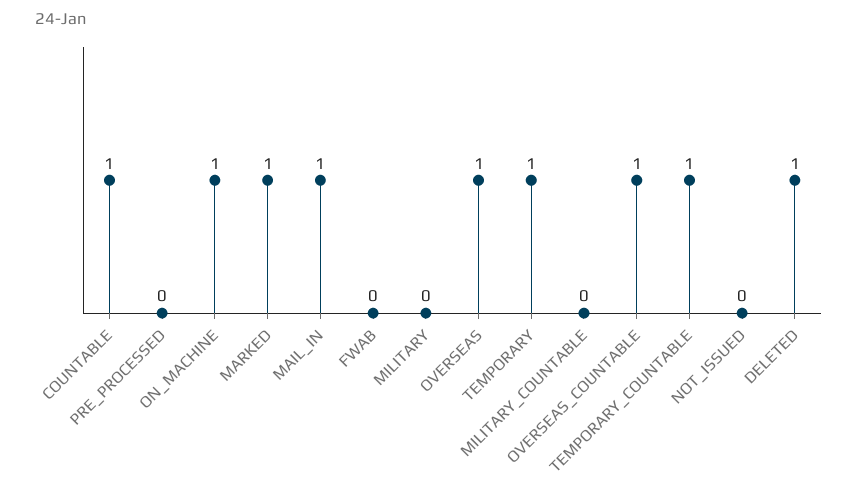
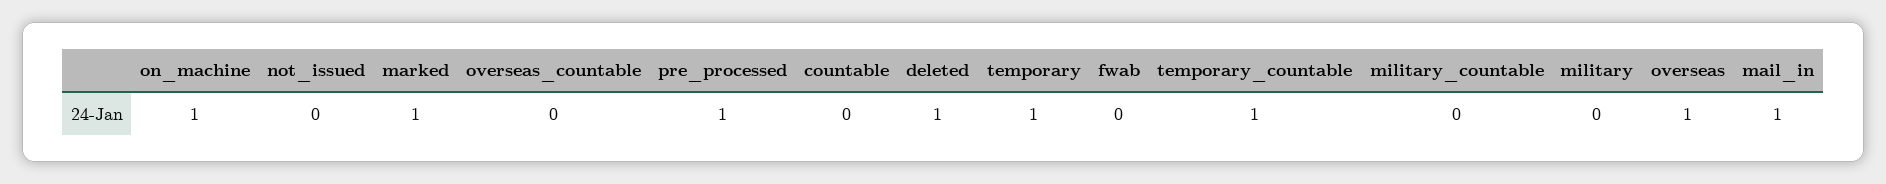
  {
-   "COUNTABLE": 1,
+   "COUNTABLE": 0,
-   "PRE_PROCESSED": 0,
+   "PRE_PROCESSED": 1,
    "ON_MACHINE": 1,
    "MARKED": 1,
    "MAIL_IN": 1,
    "FWAB": 0,
    "MILITARY": 0,
    "OVERSEAS": 1,
    "TEMPORARY": 1,
    "MILITARY_COUNTABLE": 0,
-   "OVERSEAS_COUNTABLE": 1,
+   "OVERSEAS_COUNTABLE": 0,
    "TEMPORARY_COUNTABLE": 1,
    "NOT_ISSUED": 0,
    "DELETED": 1
  }

